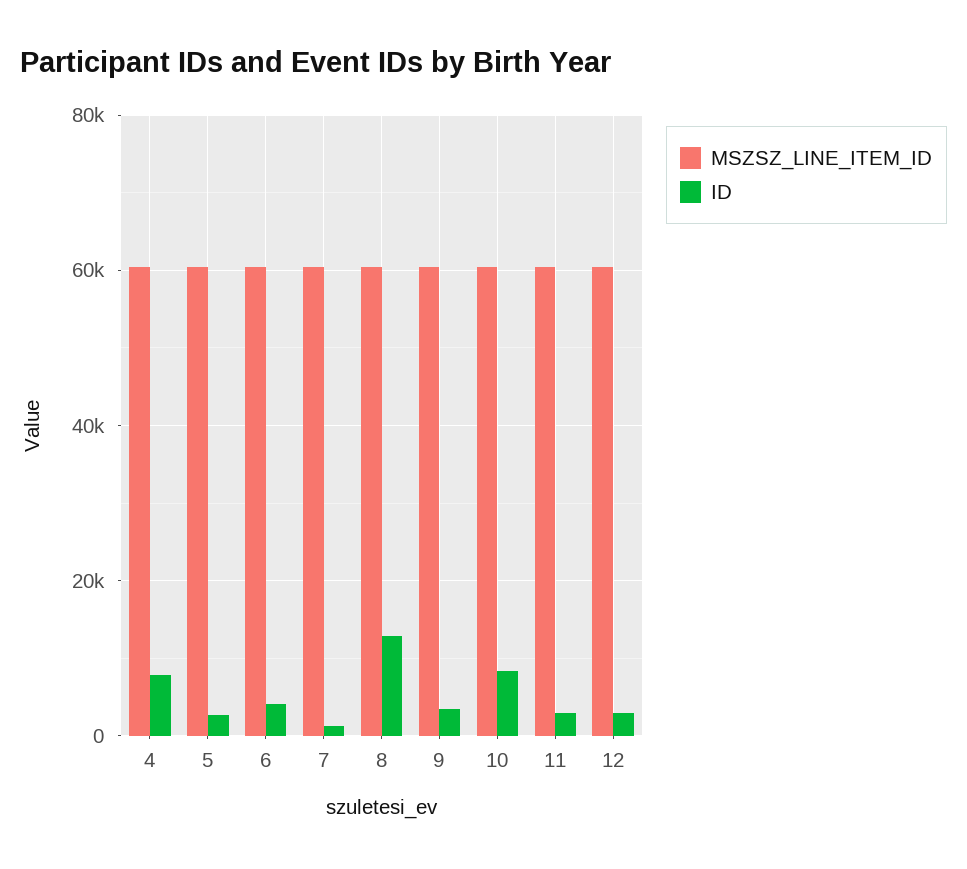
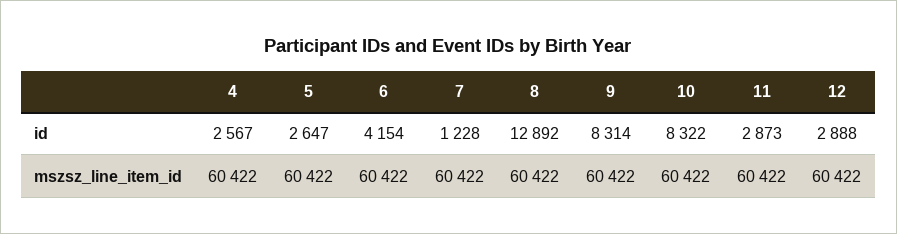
  {
    "MSZSZ_LINE_ITEM_ID": {
      "4": 60422,
      "5": 60422,
      "6": 60422,
      "7": 60422,
      "8": 60422,
      "9": 60422,
      "10": 60422,
      "11": 60422,
      "12": 60422
    },
    "ID": {
-     "4": 8000,
+     "4": 2567,
      "5": 2647,
      "6": 4154,
      "7": 1228,
      "8": 12892,
-     "9": 4000,
+     "9": 8314,
      "10": 8322,
      "11": 2873,
      "12": 2888
    }
  }

